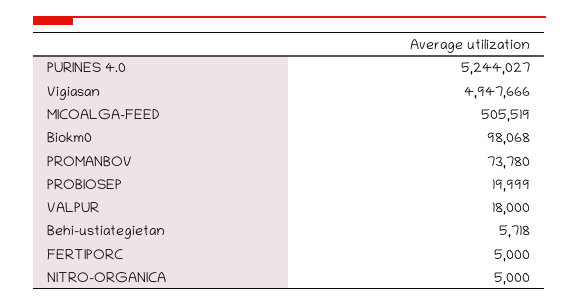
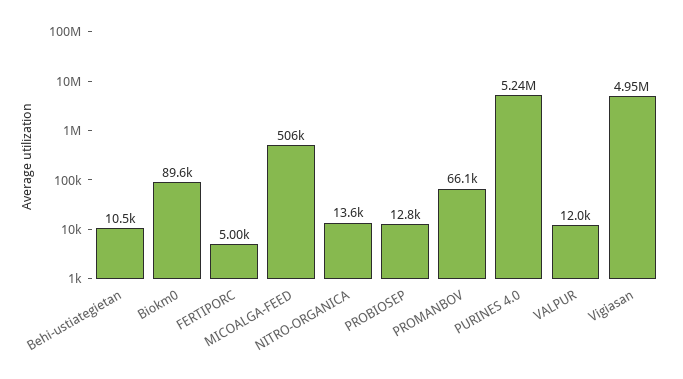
  {
    "PURINES 4.0": 5244027,
    "Vigiasan": 4947666,
    "MICOALGA-FEED": 505519,
-   "Biokm0": 98068,
+   "Biokm0": 89600,
-   "PROMANBOV": 73780,
+   "PROMANBOV": 66100,
-   "PROBIOSEP": 19999,
+   "PROBIOSEP": 12800,
-   "VALPUR": 18000,
+   "VALPUR": 12000,
-   "Behi-ustiategietan": 5718,
+   "Behi-ustiategietan": 10500,
    "FERTIPORC": 5000,
-   "NITRO-ORGANICA": 5000
+   "NITRO-ORGANICA": 13600
  }

